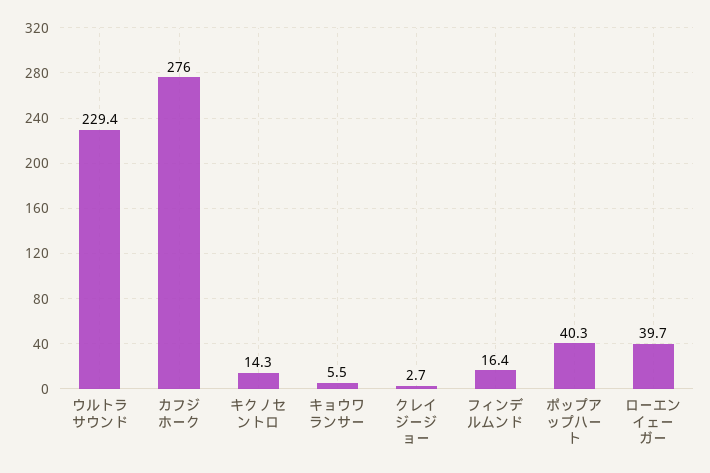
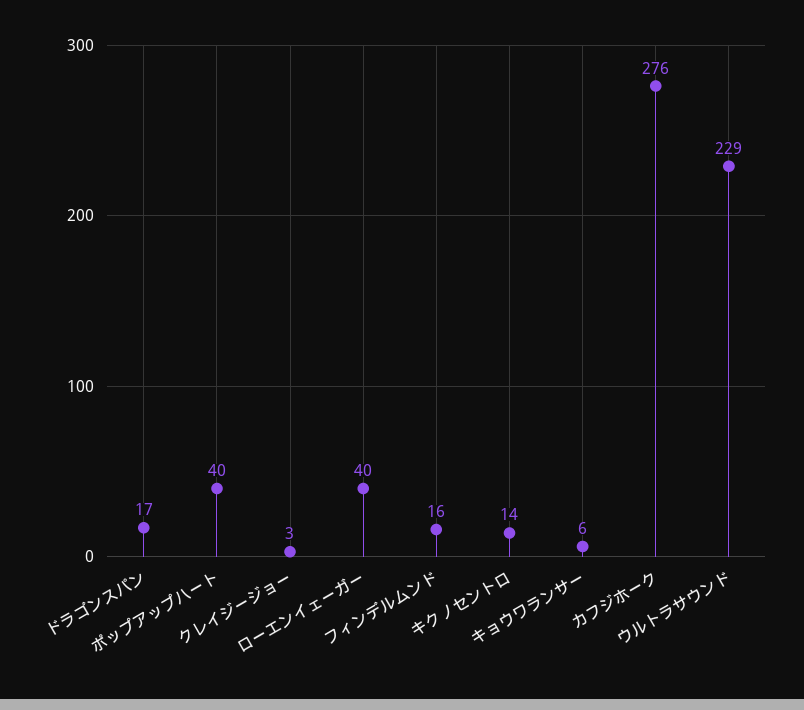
  {
    "ウルトラサウンド": 229.4,
    "カフジホーク": 276,
    "キクノセントロ": 14.3,
    "キョウワランサー": 5.5,
    "クレイジージョー": 2.7,
    "フィンデルムンド": 16.4,
    "ポップアップハート": 40.3,
-   "ローエンイェーガー": 39.7
+   "ローエンイェーガー": 39.7,
+   "ドラゴンスパン": 17
  }

